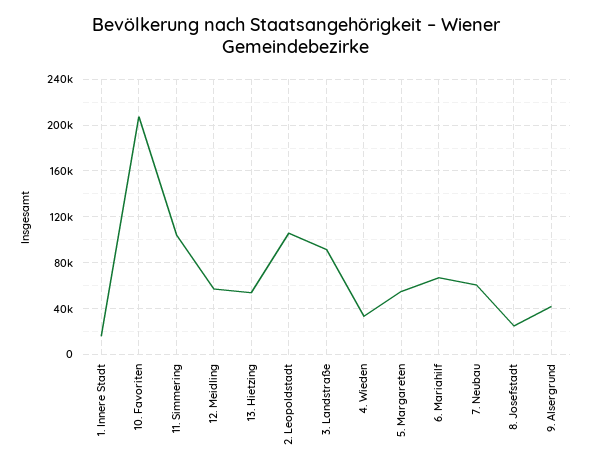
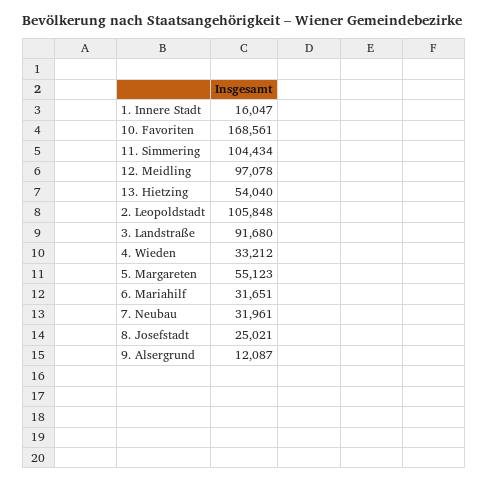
  {
    "1. Innere Stadt": 16047,
-   "10. Favoriten": 210000,
+   "10. Favoriten": 168561,
    "11. Simmering": 104434,
-   "12. Meidling": 60000,
+   "12. Meidling": 97078,
    "13. Hietzing": 54040,
    "2. Leopoldstadt": 105848,
    "3. Landstraße": 91680,
    "4. Wieden": 33212,
    "5. Margareten": 55123,
-   "6. Mariahilf": 70000,
+   "6. Mariahilf": 31651,
-   "7. Neubau": 60000,
+   "7. Neubau": 31961,
    "8. Josefstadt": 25021,
-   "9. Alsergrund": 40000
+   "9. Alsergrund": 12087
  }

